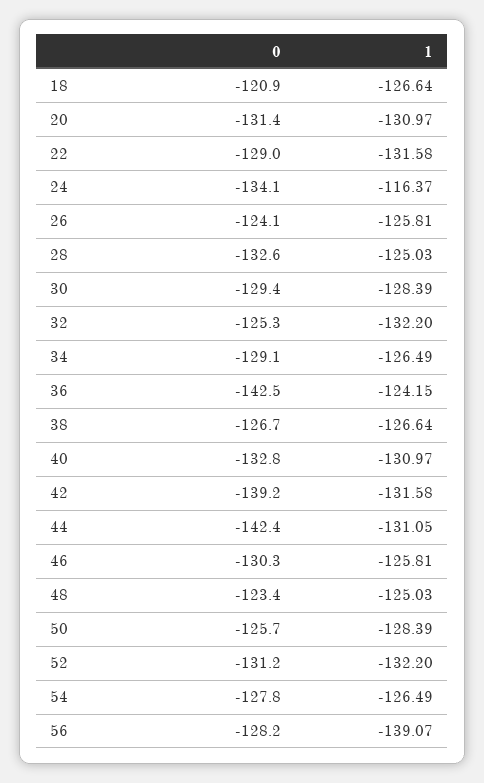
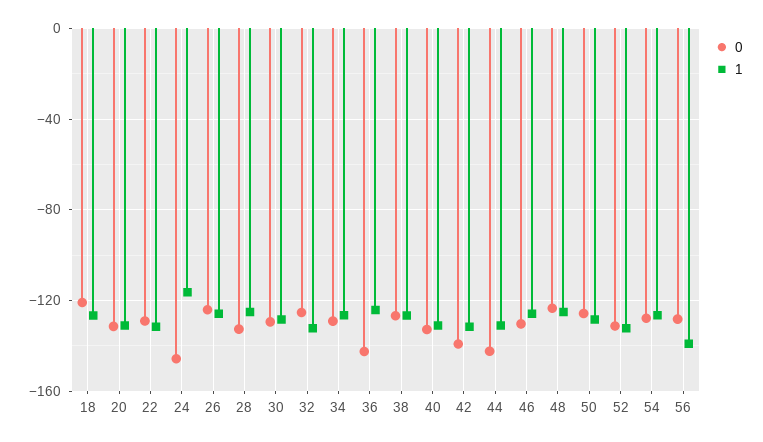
  {
    "0": {
      "18": -120.9,
      "20": -131.4,
      "22": -129,
-     "24": -134.1,
+     "24": -145,
      "26": -124.1,
      "28": -132.6,
      "30": -129.4,
      "32": -125.3,
      "34": -129.1,
      "36": -142.5,
      "38": -126.7,
      "40": -132.8,
      "42": -139.2,
      "44": -142.4,
      "46": -130.3,
      "48": -123.4,
      "50": -125.7,
      "52": -131.2,
      "54": -127.8,
      "56": -128.2
    },
    "1": {
      "18": -126.64,
      "20": -130.97,
      "22": -131.58,
      "24": -116.37,
      "26": -125.81,
      "28": -125.03,
      "30": -128.39,
      "32": -132.2,
      "34": -126.49,
      "36": -124.15,
      "38": -126.64,
      "40": -130.97,
      "42": -131.58,
      "44": -131.05,
      "46": -125.81,
      "48": -125.03,
      "50": -128.39,
      "52": -132.2,
      "54": -126.49,
      "56": -139.07
    }
  }

